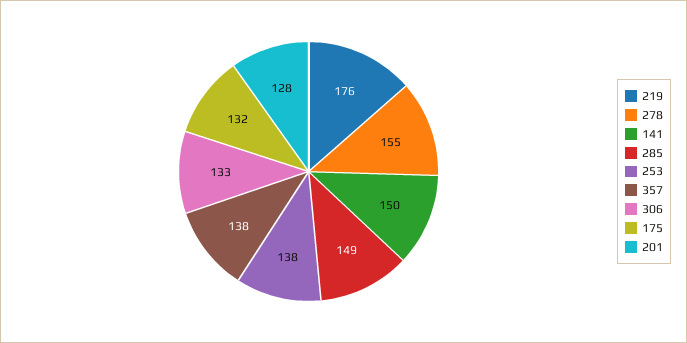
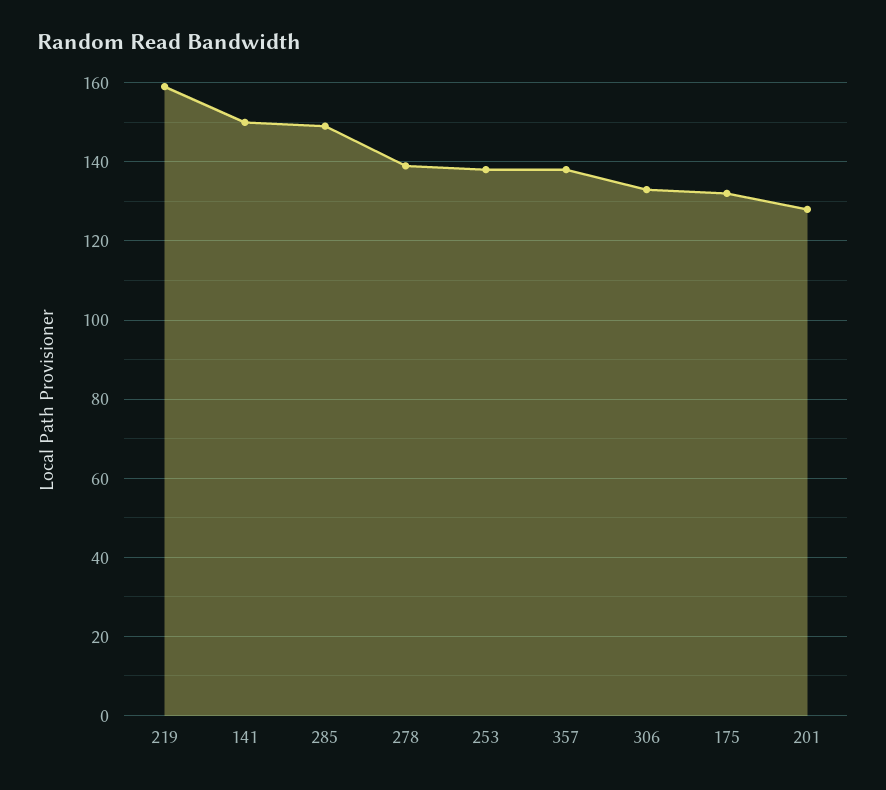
  {
-   "219": 176,
+   "219": 160,
-   "278": 155,
+   "278": 140,
    "141": 150,
    "285": 149,
    "253": 138,
    "357": 138,
    "306": 133,
    "175": 132,
    "201": 128
  }

